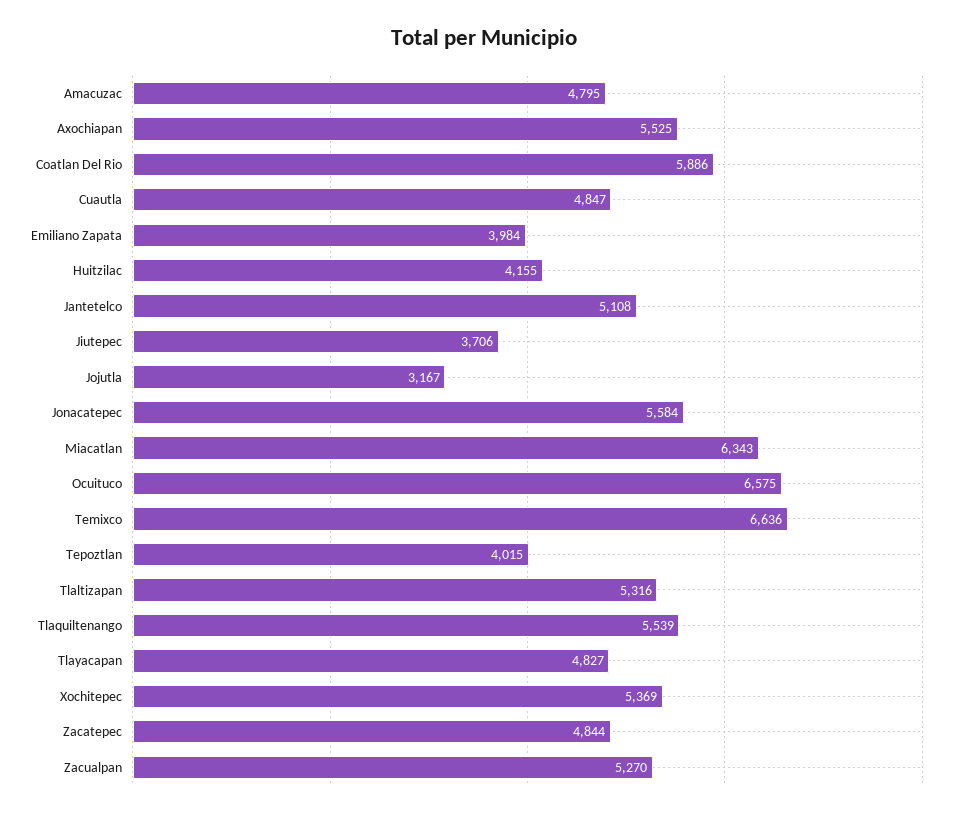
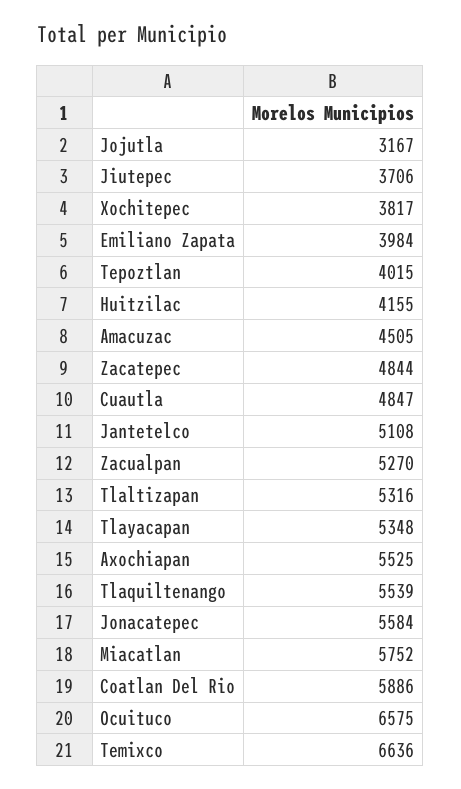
  {
-   "Amacuzac": 4795,
+   "Amacuzac": 4505,
    "Axochiapan": 5525,
    "Coatlan Del Rio": 5886,
    "Cuautla": 4847,
    "Emiliano Zapata": 3984,
    "Huitzilac": 4155,
    "Jantetelco": 5108,
    "Jiutepec": 3706,
    "Jojutla": 3167,
    "Jonacatepec": 5584,
-   "Miacatlan": 6343,
+   "Miacatlan": 5752,
    "Ocuituco": 6575,
    "Temixco": 6636,
    "Tepoztlan": 4015,
    "Tlaltizapan": 5316,
    "Tlaquiltenango": 5539,
-   "Tlayacapan": 4827,
+   "Tlayacapan": 5348,
-   "Xochitepec": 5369,
+   "Xochitepec": 3817,
    "Zacatepec": 4844,
    "Zacualpan": 5270
  }

